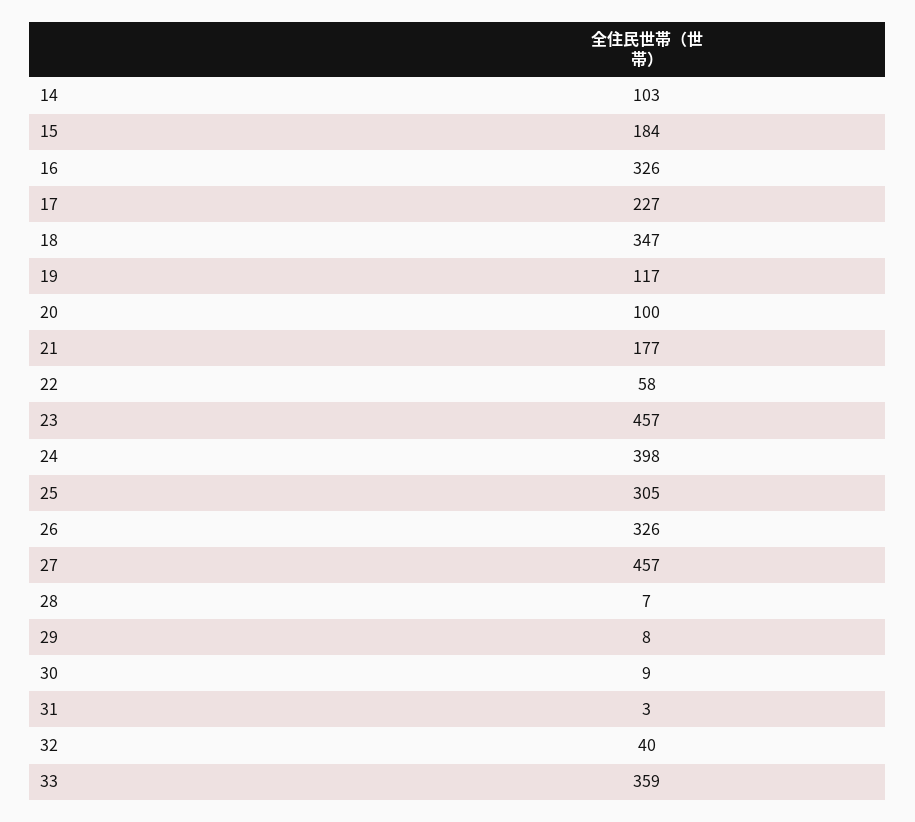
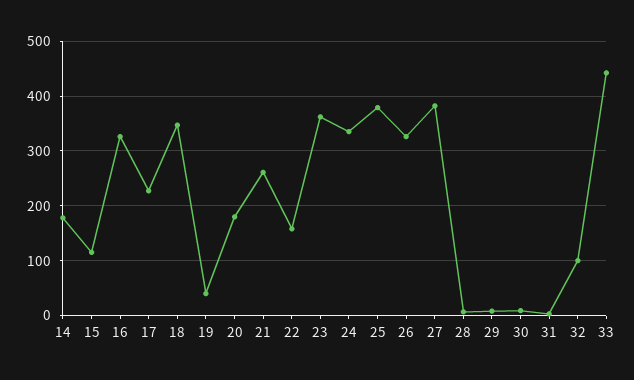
  {
-   "14": 103,
+   "14": 180,
-   "15": 184,
+   "15": 120,
    "16": 326,
    "17": 227,
    "18": 347,
-   "19": 117,
+   "19": 40,
-   "20": 100,
+   "20": 180,
-   "21": 177,
+   "21": 260,
-   "22": 58,
+   "22": 160,
-   "23": 457,
+   "23": 360,
-   "24": 398,
+   "24": 340,
-   "25": 305,
+   "25": 380,
    "26": 326,
-   "27": 457,
+   "27": 380,
    "28": 7,
    "29": 8,
    "30": 9,
    "31": 3,
-   "32": 40,
+   "32": 100,
-   "33": 359
+   "33": 440
  }

